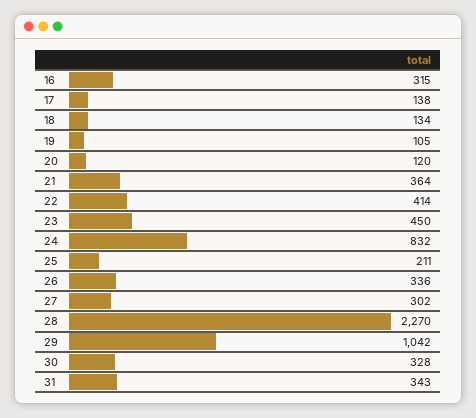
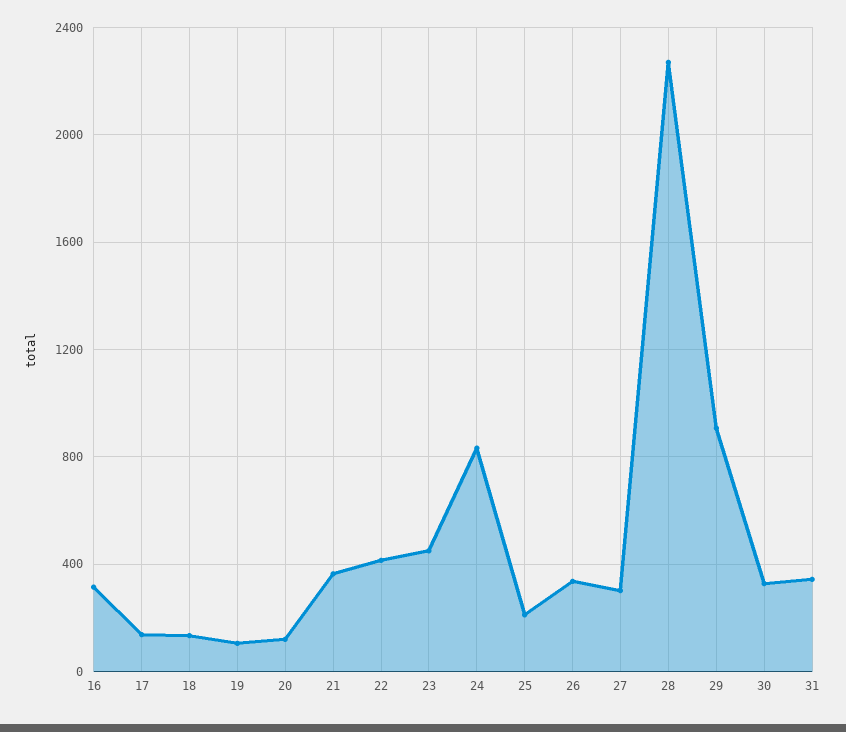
  {
    "16": 315,
    "17": 138,
    "18": 134,
    "19": 105,
    "20": 120,
    "21": 364,
    "22": 414,
    "23": 450,
    "24": 832,
    "25": 211,
    "26": 336,
    "27": 302,
    "28": 2270,
-   "29": 1042,
+   "29": 900,
    "30": 328,
    "31": 343
  }

